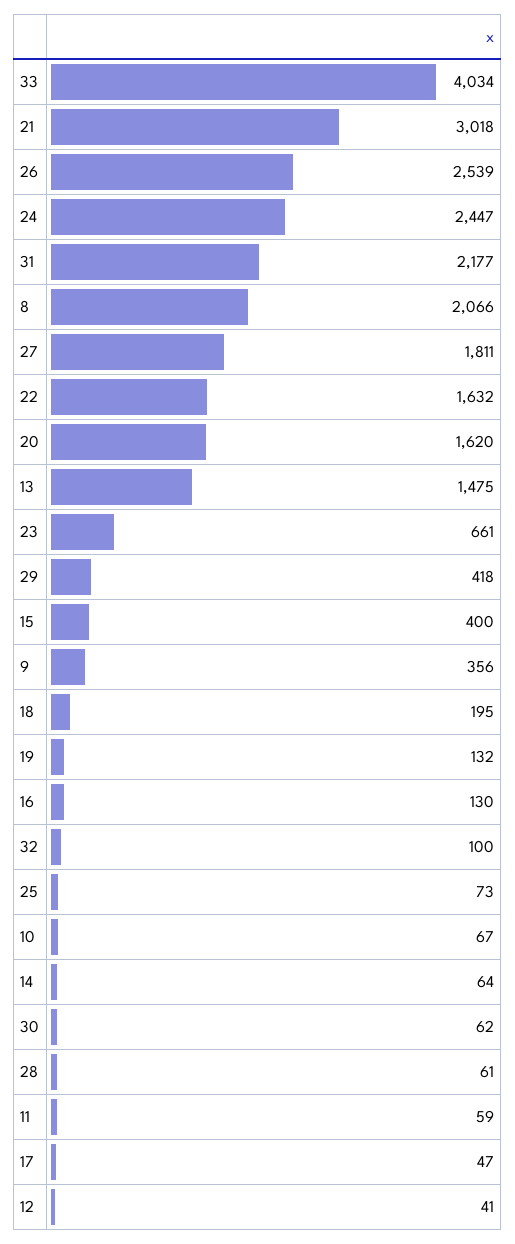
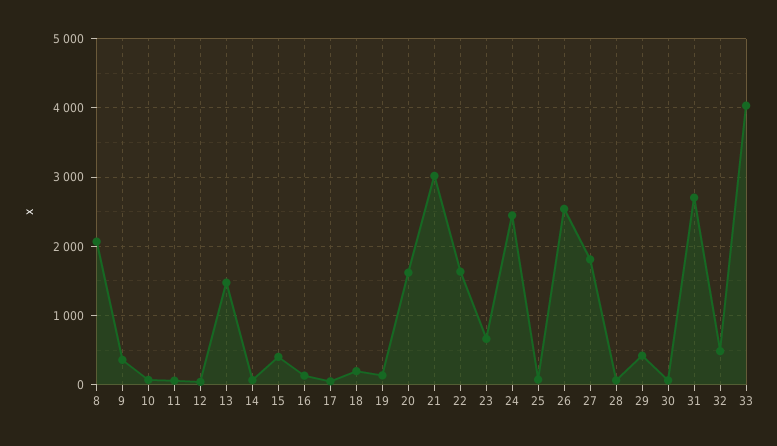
  {
    "33": 4034,
    "21": 3018,
    "26": 2539,
    "24": 2447,
-   "31": 2177,
+   "31": 2700,
    "8": 2066,
    "27": 1811,
    "22": 1632,
    "20": 1620,
    "13": 1475,
    "23": 661,
    "29": 418,
    "15": 400,
    "9": 356,
    "18": 195,
    "19": 132,
    "16": 130,
-   "32": 100,
+   "32": 500,
    "25": 73,
    "10": 67,
    "14": 64,
    "30": 62,
    "28": 61,
    "11": 59,
    "17": 47,
    "12": 41
  }

